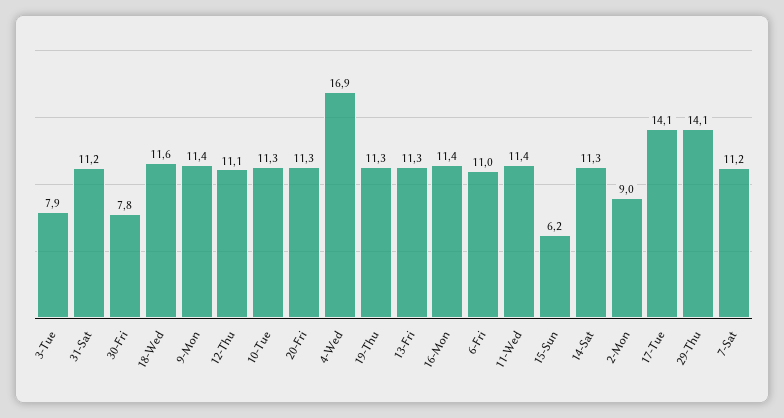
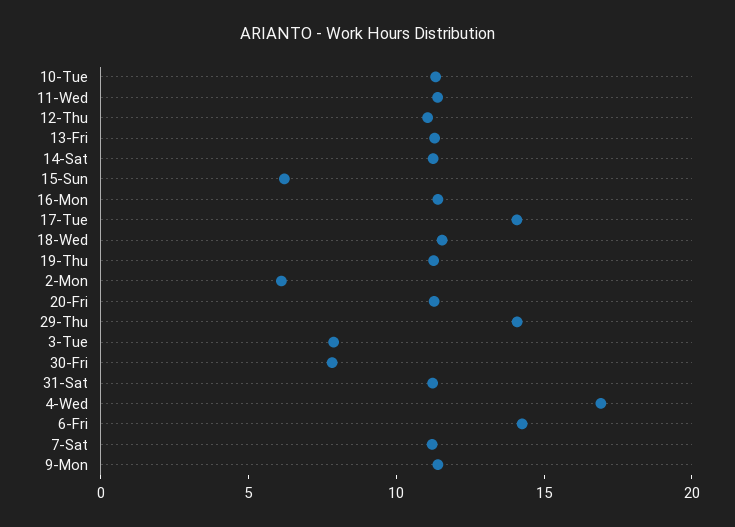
  {
    "3-Tue": 7.9,
    "31-Sat": 11.2,
    "30-Fri": 7.8,
    "18-Wed": 11.6,
    "9-Mon": 11.4,
    "12-Thu": 11.1,
    "10-Tue": 11.3,
    "20-Fri": 11.3,
    "4-Wed": 16.9,
    "19-Thu": 11.3,
    "13-Fri": 11.3,
    "16-Mon": 11.4,
-   "6-Fri": 11,
+   "6-Fri": 14,
    "11-Wed": 11.4,
    "15-Sun": 6.2,
    "14-Sat": 11.3,
-   "2-Mon": 9,
+   "2-Mon": 6,
    "17-Tue": 14.1,
    "29-Thu": 14.1,
    "7-Sat": 11.2
  }

